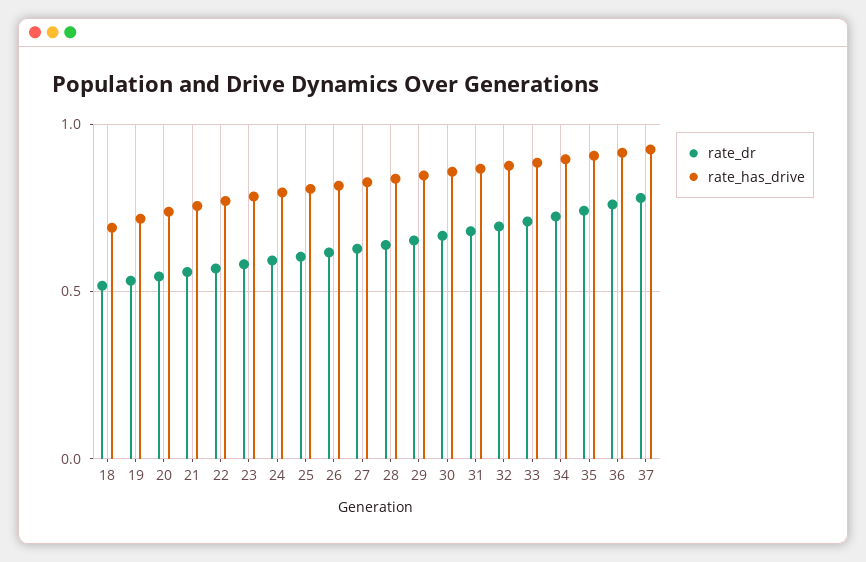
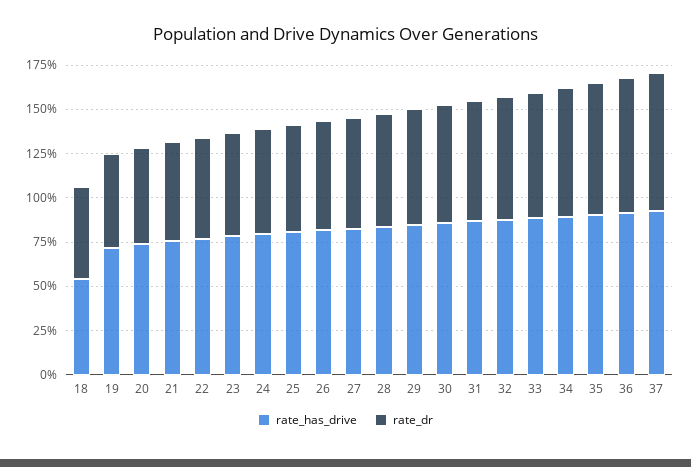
  {
    "rate_dr": {
      "18": 0.5,
      "19": 0.55,
      "20": 0.55,
      "21": 0.55,
      "22": 0.55,
      "23": 0.6,
      "24": 0.6,
      "25": 0.6,
      "26": 0.6,
      "27": 0.65,
      "28": 0.65,
      "29": 0.65,
      "30": 0.65,
      "31": 0.7,
      "32": 0.7,
      "33": 0.7,
      "34": 0.7,
      "35": 0.75,
      "36": 0.75,
      "37": 0.8
    },
    "rate_has_drive": {
-     "18": 0.7,
+     "18": 0.55,
      "19": 0.7,
      "20": 0.75,
      "21": 0.75,
      "22": 0.75,
      "23": 0.8,
      "24": 0.8,
      "25": 0.8,
      "26": 0.8,
      "27": 0.85,
      "28": 0.85,
      "29": 0.85,
      "30": 0.85,
      "31": 0.85,
      "32": 0.9,
      "33": 0.9,
      "34": 0.9,
      "35": 0.9,
      "36": 0.9,
      "37": 0.9
    }
  }

